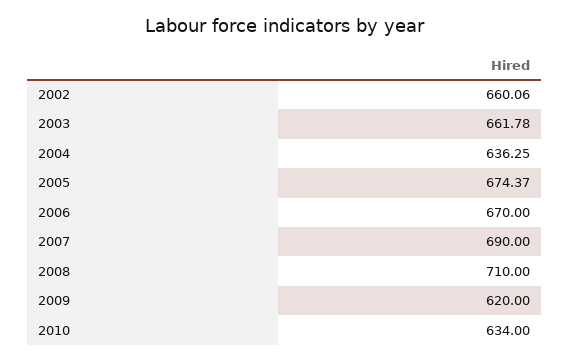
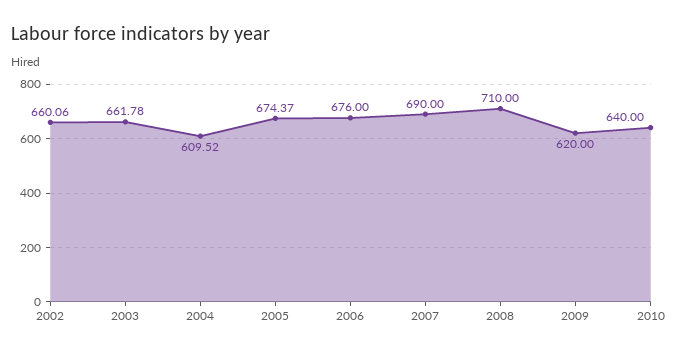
  {
    "2002": 660.06,
    "2003": 661.78,
-   "2004": 636.25,
+   "2004": 609.52,
    "2005": 674.37,
-   "2006": 670,
+   "2006": 676,
    "2007": 690,
    "2008": 710,
    "2009": 620,
-   "2010": 634
+   "2010": 640
  }

